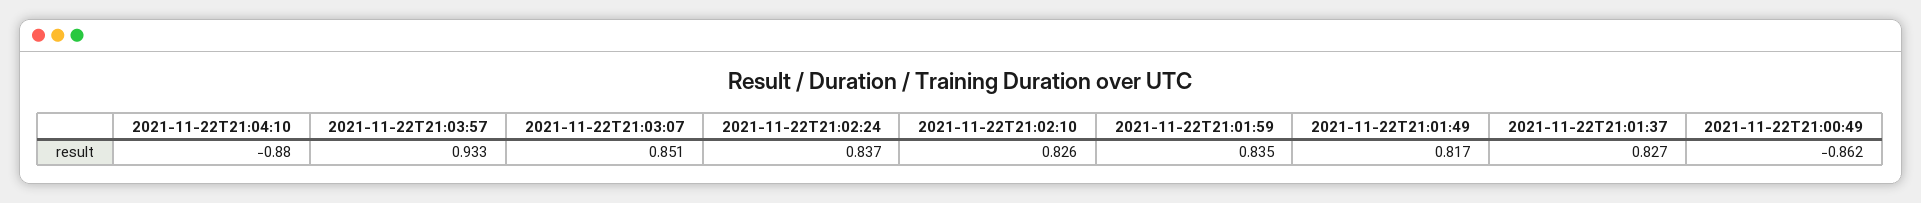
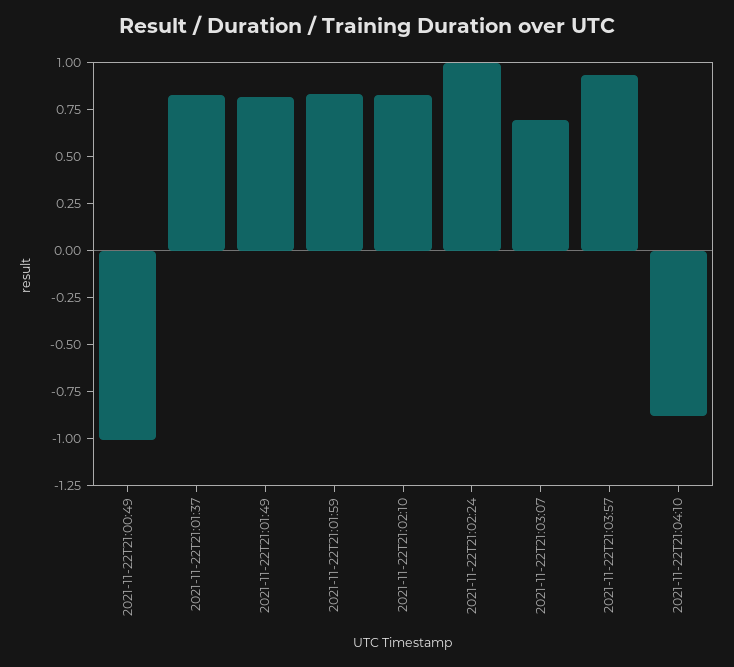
  {
    "2021-11-22T21:04:10": -0.88,
    "2021-11-22T21:03:57": 0.933,
-   "2021-11-22T21:03:07": 0.851,
+   "2021-11-22T21:03:07": 0.7,
-   "2021-11-22T21:02:24": 0.837,
+   "2021-11-22T21:02:24": 1,
    "2021-11-22T21:02:10": 0.826,
    "2021-11-22T21:01:59": 0.835,
    "2021-11-22T21:01:49": 0.817,
    "2021-11-22T21:01:37": 0.827,
-   "2021-11-22T21:00:49": -0.862
+   "2021-11-22T21:00:49": -1
  }

